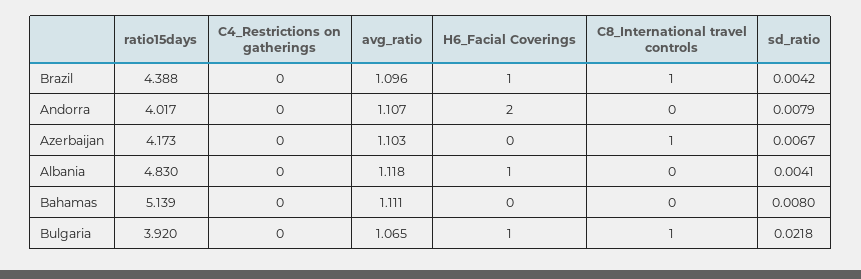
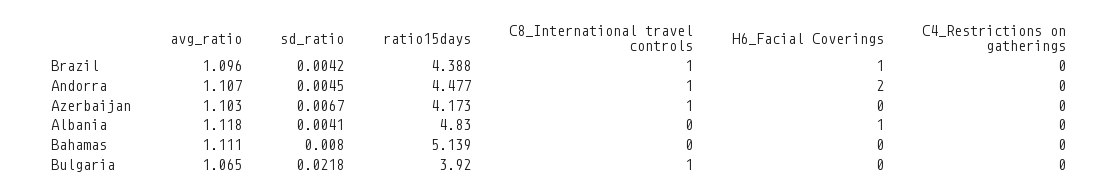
  {
    "ratio15days": {
      "Brazil": 4.388,
-     "Andorra": 4.017,
+     "Andorra": 4.477,
      "Azerbaijan": 4.173,
      "Albania": 4.83,
      "Bahamas": 5.139,
      "Bulgaria": 3.92
    },
    "C4_Restrictions on gatherings": {
      "Brazil": 0,
      "Andorra": 0,
      "Azerbaijan": 0,
      "Albania": 0,
      "Bahamas": 0,
      "Bulgaria": 0
    },
    "avg_ratio": {
      "Brazil": 1.096,
      "Andorra": 1.107,
      "Azerbaijan": 1.103,
      "Albania": 1.118,
      "Bahamas": 1.111,
      "Bulgaria": 1.065
    },
    "H6_Facial Coverings": {
      "Brazil": 1,
      "Andorra": 2,
      "Azerbaijan": 0,
      "Albania": 1,
      "Bahamas": 0,
-     "Bulgaria": 1
+     "Bulgaria": 0
    },
    "C8_International travel controls": {
      "Brazil": 1,
-     "Andorra": 0,
+     "Andorra": 1,
      "Azerbaijan": 1,
      "Albania": 0,
      "Bahamas": 0,
      "Bulgaria": 1
    },
    "sd_ratio": {
      "Brazil": 0.0042,
-     "Andorra": 0.0079,
+     "Andorra": 0.0045,
      "Azerbaijan": 0.0067,
      "Albania": 0.0041,
      "Bahamas": 0.008,
      "Bulgaria": 0.0218
    }
  }

